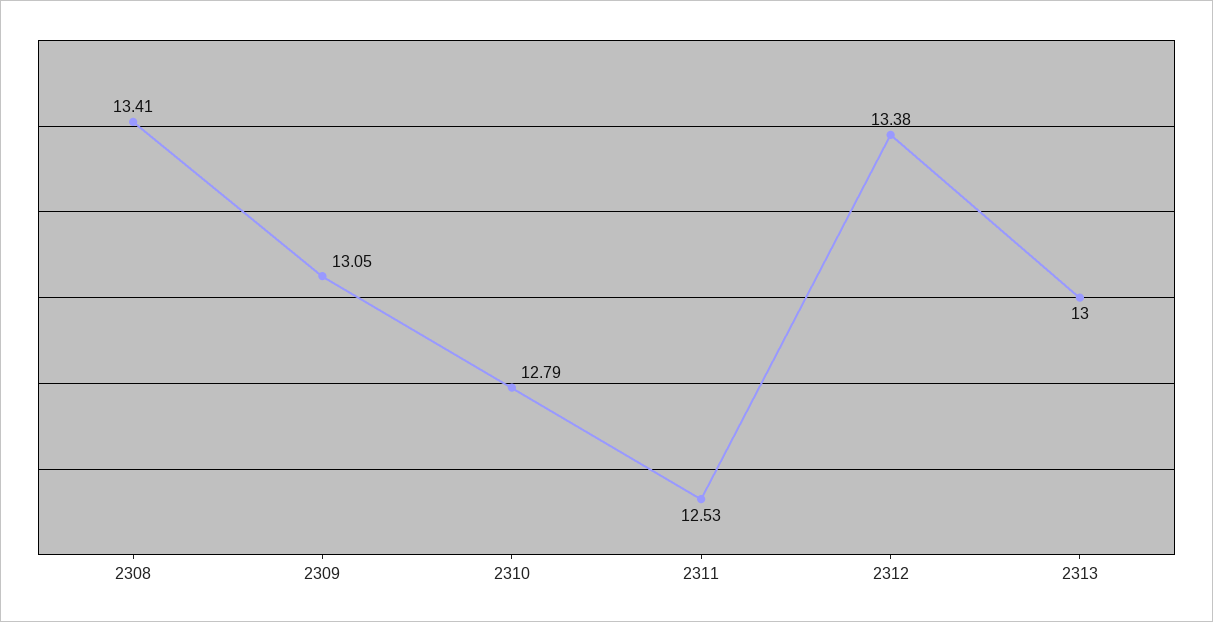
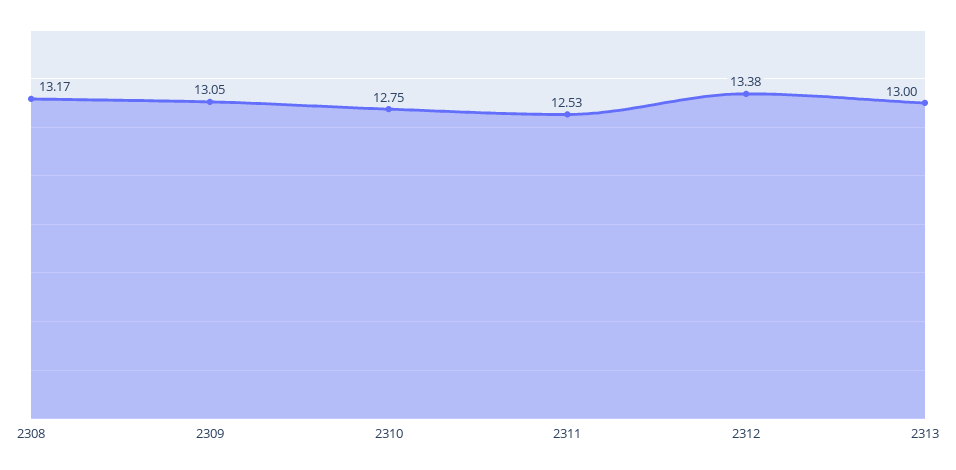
  {
-   "2308": 13.41,
+   "2308": 13.17,
    "2309": 13.05,
-   "2310": 12.79,
+   "2310": 12.75,
    "2311": 12.53,
    "2312": 13.38,
    "2313": 13
  }

